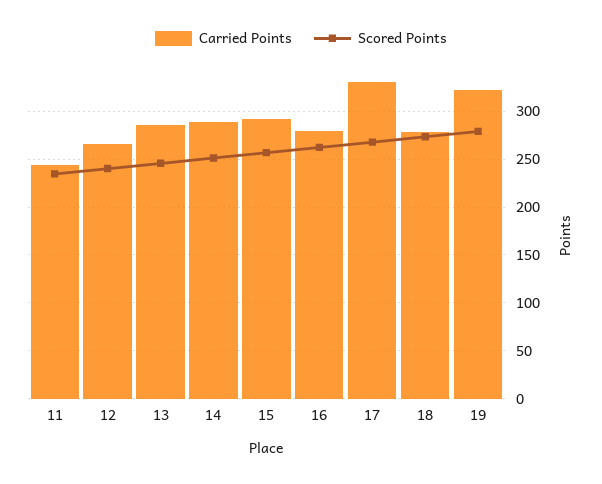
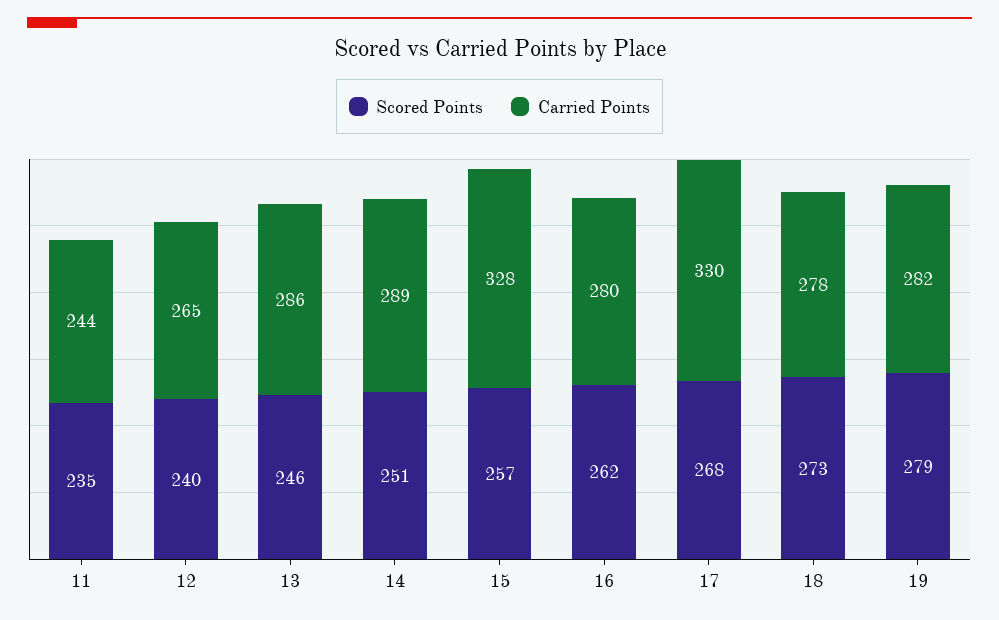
  {
    "Carried Points": {
      "11": 244,
      "12": 265,
      "13": 286,
      "14": 289,
-     "15": 290,
+     "15": 328,
      "16": 280,
      "17": 330,
      "18": 278,
-     "19": 320
+     "19": 282
    },
    "Scored Points": {
      "11": 235,
      "12": 240,
      "13": 246,
      "14": 251,
      "15": 257,
      "16": 262,
      "17": 268,
      "18": 273,
      "19": 279
    }
  }

